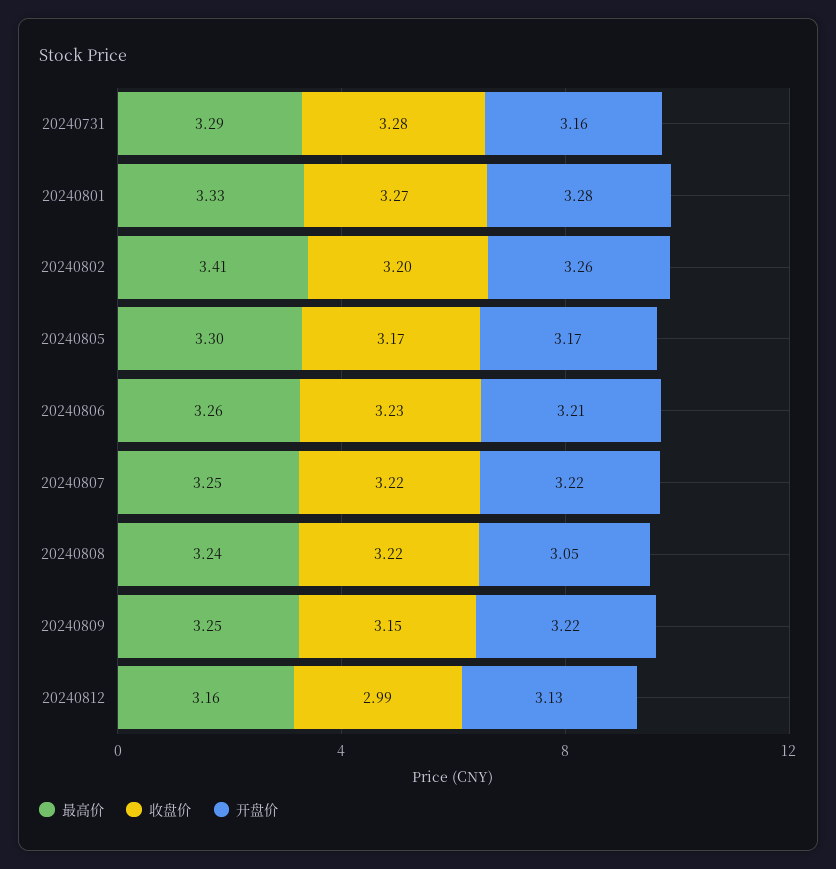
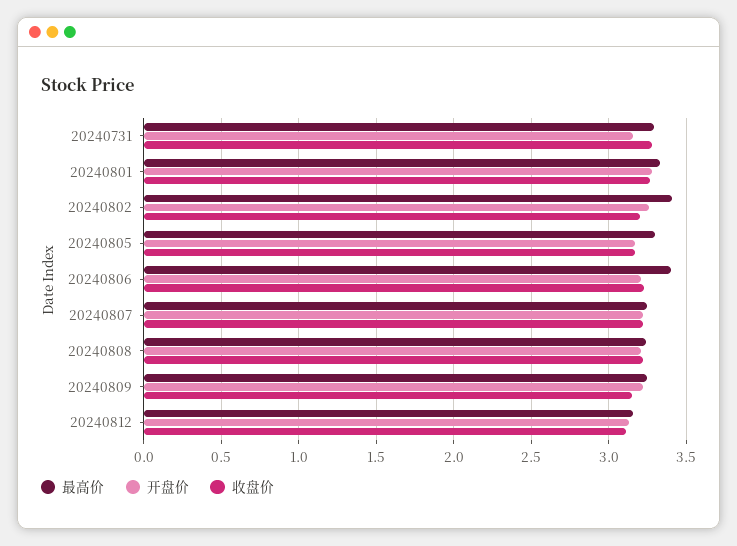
  {
    "最高价": {
      "20240731": 3.29,
      "20240801": 3.33,
      "20240802": 3.41,
      "20240805": 3.3,
-     "20240806": 3.26,
+     "20240806": 3.4,
      "20240807": 3.25,
      "20240808": 3.24,
      "20240809": 3.25,
      "20240812": 3.16
    },
    "收盘价": {
      "20240731": 3.28,
      "20240801": 3.27,
      "20240802": 3.2,
      "20240805": 3.17,
      "20240806": 3.23,
      "20240807": 3.22,
      "20240808": 3.22,
      "20240809": 3.15,
-     "20240812": 2.99
+     "20240812": 3.1
    },
    "开盘价": {
      "20240731": 3.16,
      "20240801": 3.28,
      "20240802": 3.26,
      "20240805": 3.17,
      "20240806": 3.21,
      "20240807": 3.22,
-     "20240808": 3.05,
+     "20240808": 3.2,
      "20240809": 3.22,
      "20240812": 3.13
    }
  }

